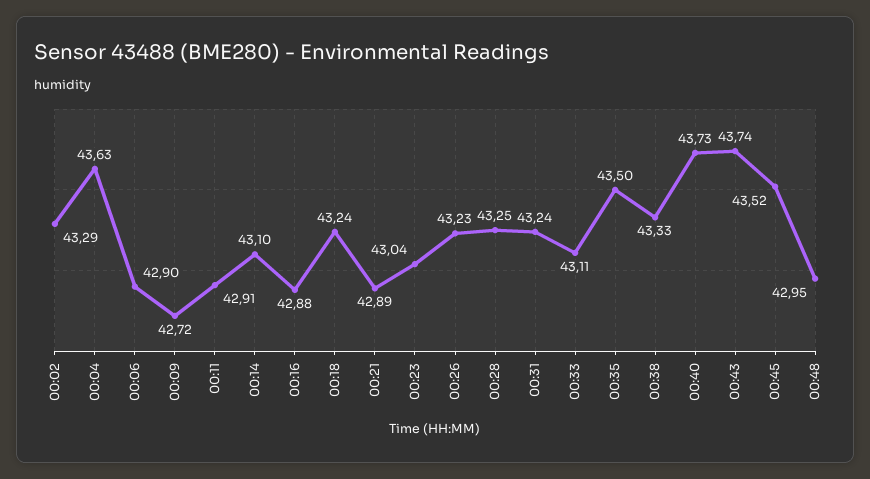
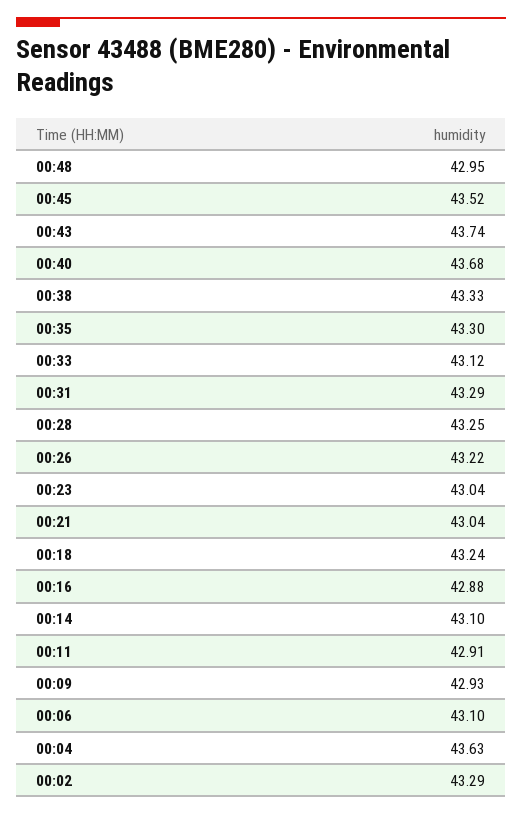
  {
    "00:02": 43.29,
    "00:04": 43.63,
-   "00:06": 42.9,
+   "00:06": 43.1,
-   "00:09": 42.72,
+   "00:09": 42.93,
    "00:11": 42.91,
    "00:14": 43.1,
    "00:16": 42.88,
    "00:18": 43.24,
-   "00:21": 42.89,
+   "00:21": 43.04,
    "00:23": 43.04,
-   "00:26": 43.23,
+   "00:26": 43.22,
    "00:28": 43.25,
-   "00:31": 43.24,
+   "00:31": 43.29,
-   "00:33": 43.11,
+   "00:33": 43.12,
-   "00:35": 43.5,
+   "00:35": 43.3,
    "00:38": 43.33,
-   "00:40": 43.73,
+   "00:40": 43.68,
    "00:43": 43.74,
    "00:45": 43.52,
    "00:48": 42.95
  }

